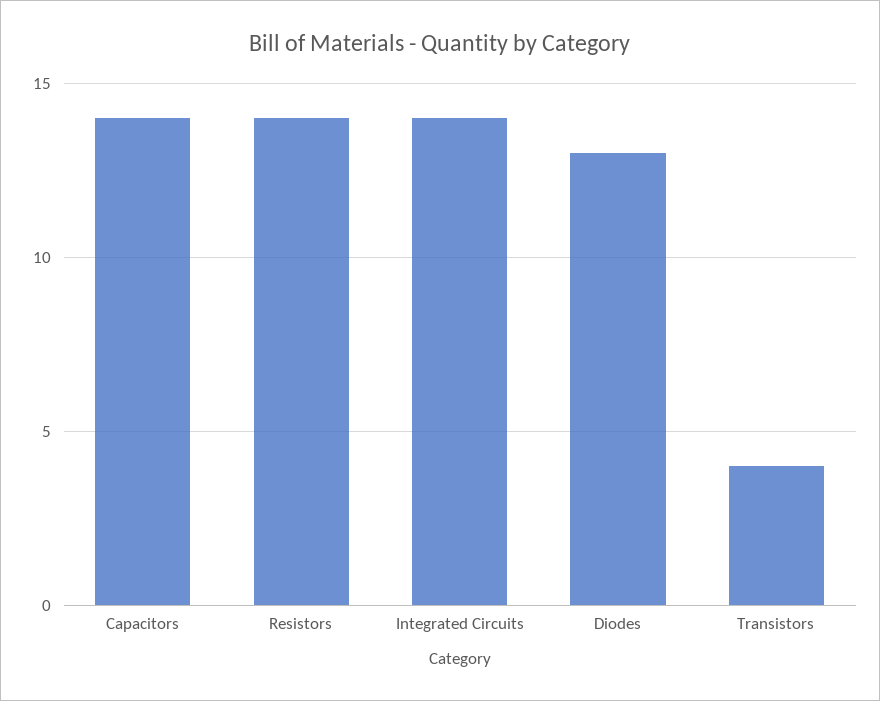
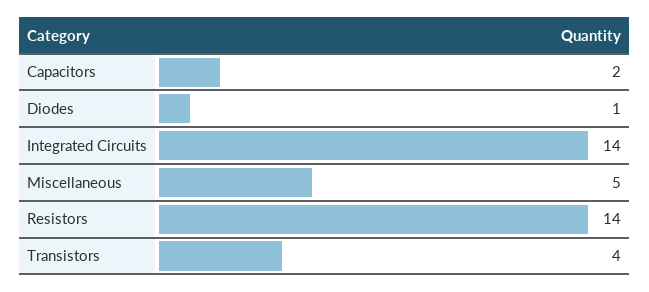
  {
-   "Capacitors": 14,
+   "Capacitors": 2,
    "Resistors": 14,
    "Integrated Circuits": 14,
-   "Diodes": 13,
+   "Diodes": 1,
-   "Transistors": 4
+   "Transistors": 4,
+   "Miscellaneous": 5
  }

